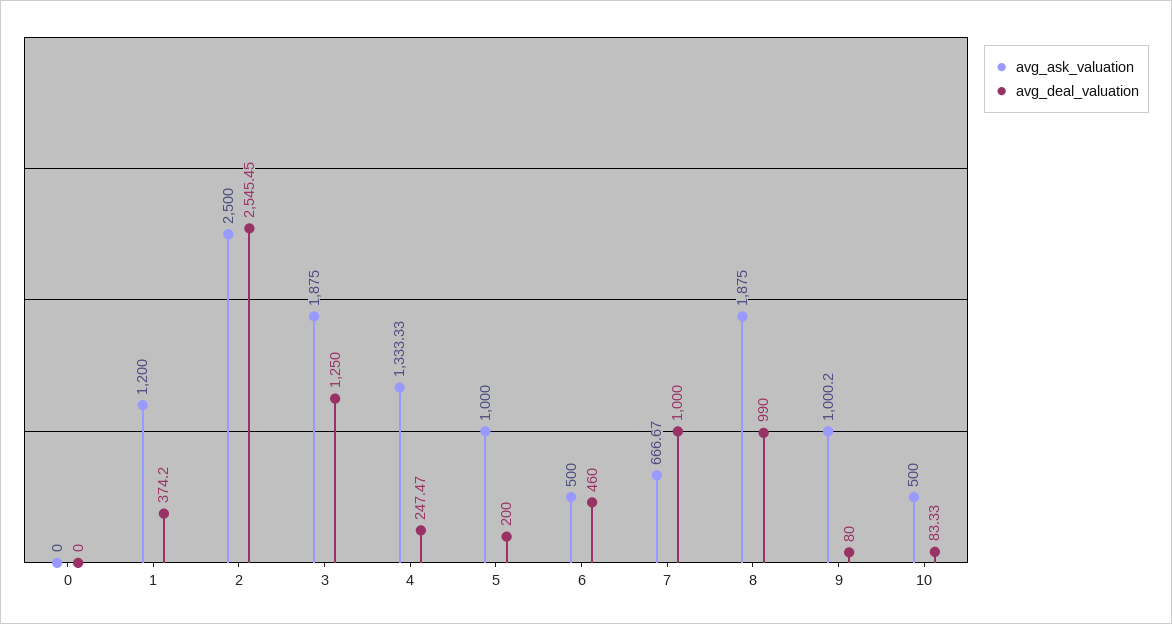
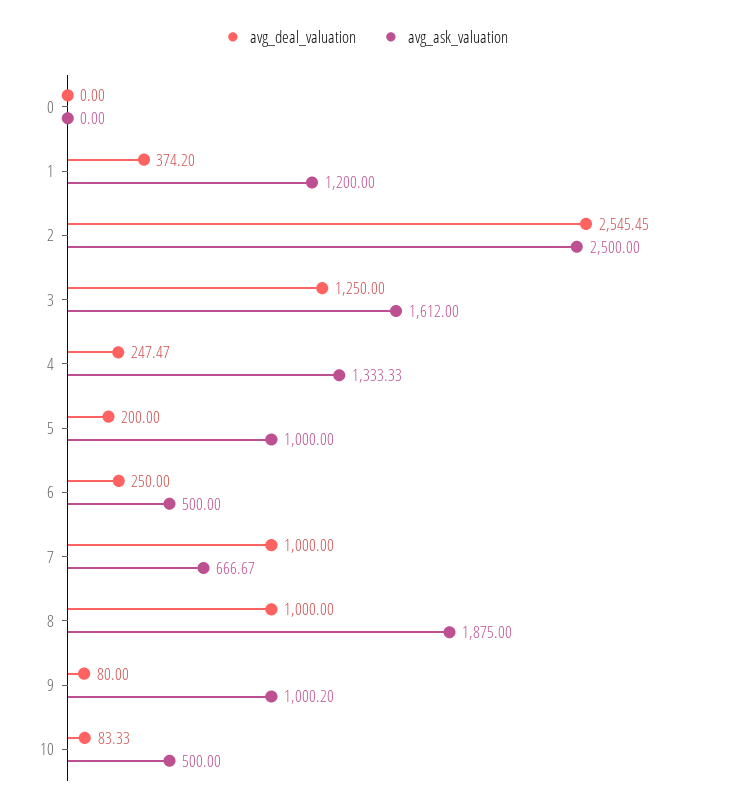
  {
    "avg_ask_valuation": {
      "0": 0,
      "1": 1200,
      "2": 2500,
-     "3": 1875,
+     "3": 1612,
      "4": 1333.33,
      "5": 1000,
      "6": 500,
      "7": 666.67,
      "8": 1875,
      "9": 1000.2,
      "10": 500
    },
    "avg_deal_valuation": {
      "0": 0,
      "1": 374.2,
      "2": 2545.45,
      "3": 1250,
      "4": 247.47,
      "5": 200,
-     "6": 460,
+     "6": 250,
      "7": 1000,
-     "8": 990,
+     "8": 1000,
      "9": 80,
      "10": 83.33
    }
  }

